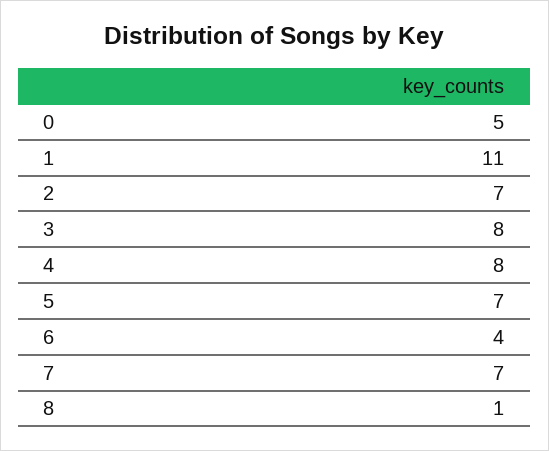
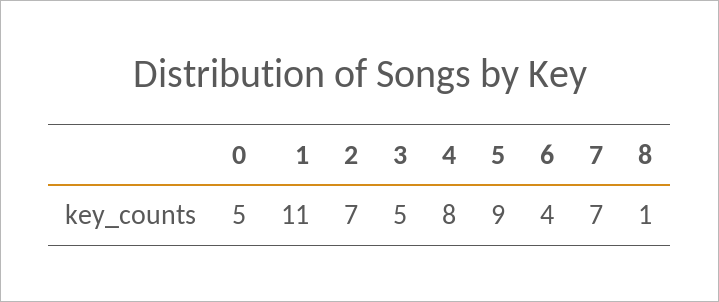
  {
    "0": 5,
    "1": 11,
    "2": 7,
-   "3": 8,
+   "3": 5,
    "4": 8,
-   "5": 7,
+   "5": 9,
    "6": 4,
    "7": 7,
    "8": 1
  }

